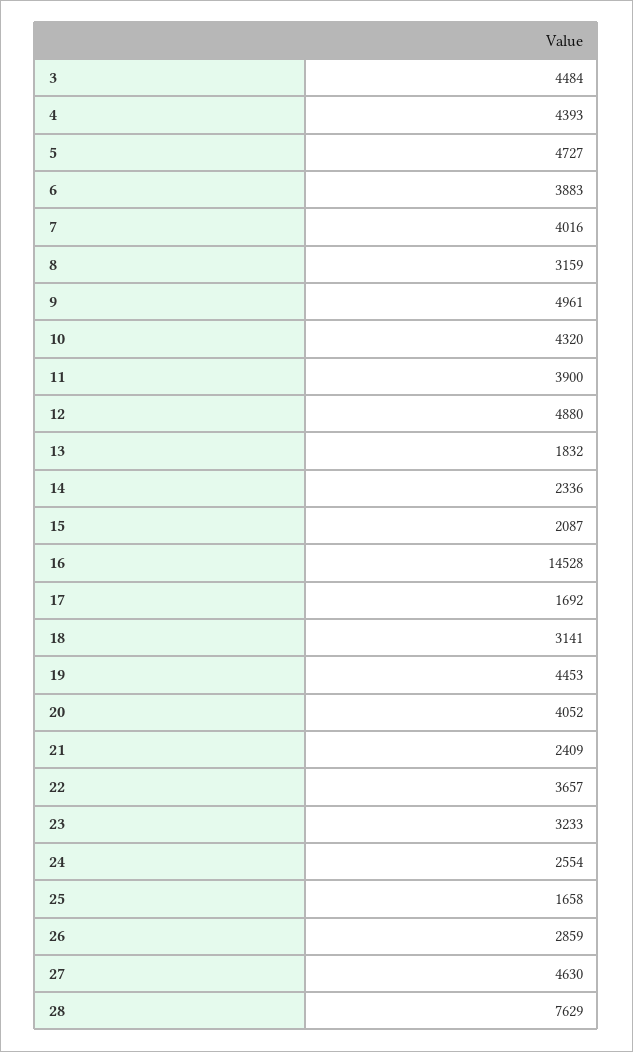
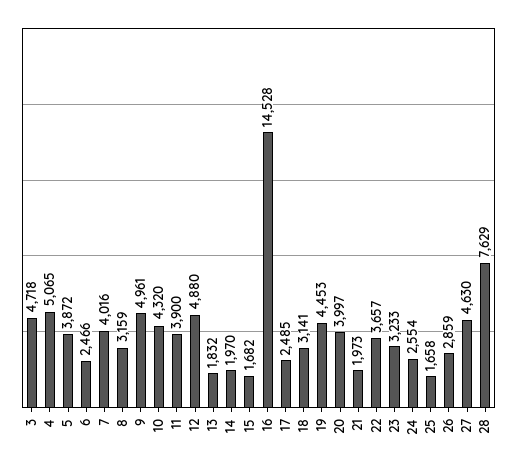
  {
-   "3": 4484,
+   "3": 4718,
-   "4": 4393,
+   "4": 5065,
-   "5": 4727,
+   "5": 3872,
-   "6": 3883,
+   "6": 2466,
    "7": 4016,
    "8": 3159,
    "9": 4961,
    "10": 4320,
    "11": 3900,
    "12": 4880,
    "13": 1832,
-   "14": 2336,
+   "14": 1970,
-   "15": 2087,
+   "15": 1682,
    "16": 14528,
-   "17": 1692,
+   "17": 2485,
    "18": 3141,
    "19": 4453,
-   "20": 4052,
+   "20": 3997,
-   "21": 2409,
+   "21": 1973,
    "22": 3657,
    "23": 3233,
    "24": 2554,
    "25": 1658,
    "26": 2859,
    "27": 4630,
    "28": 7629
  }

